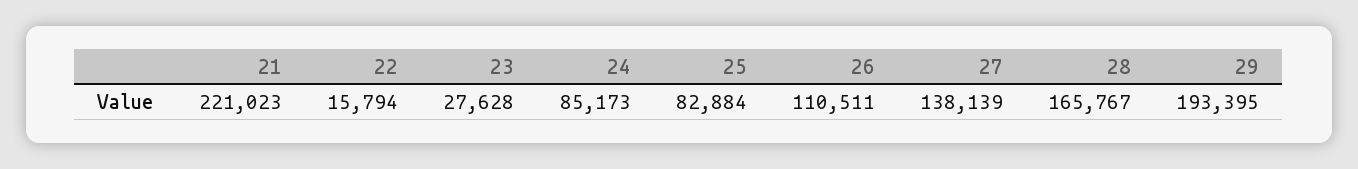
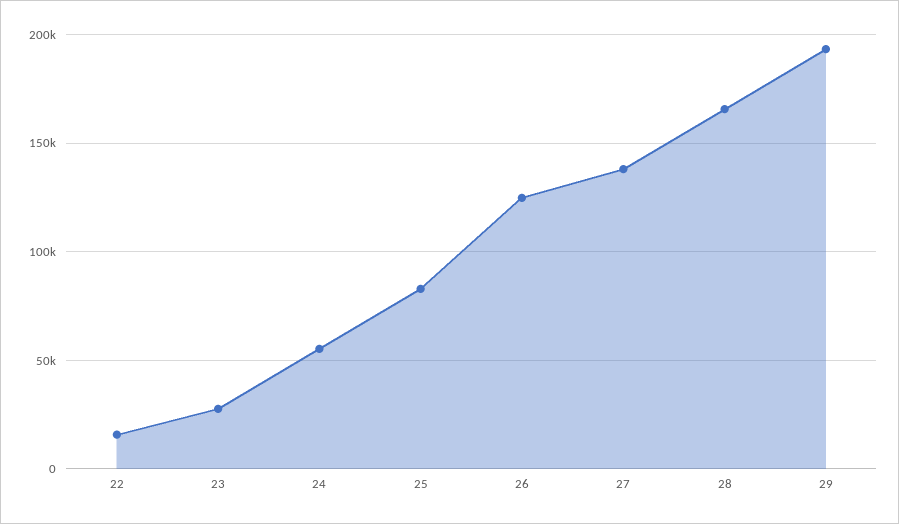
  {
-   "21": 221023,
    "22": 15794,
    "23": 27628,
-   "24": 85173,
+   "24": 55000,
    "25": 82884,
-   "26": 110511,
+   "26": 125000,
    "27": 138139,
    "28": 165767,
    "29": 193395
  }

